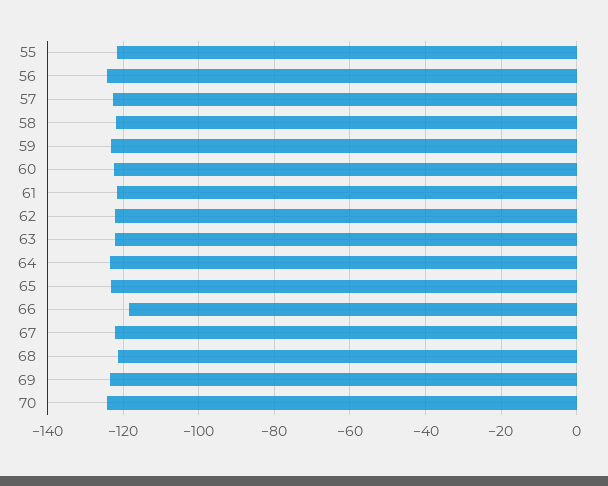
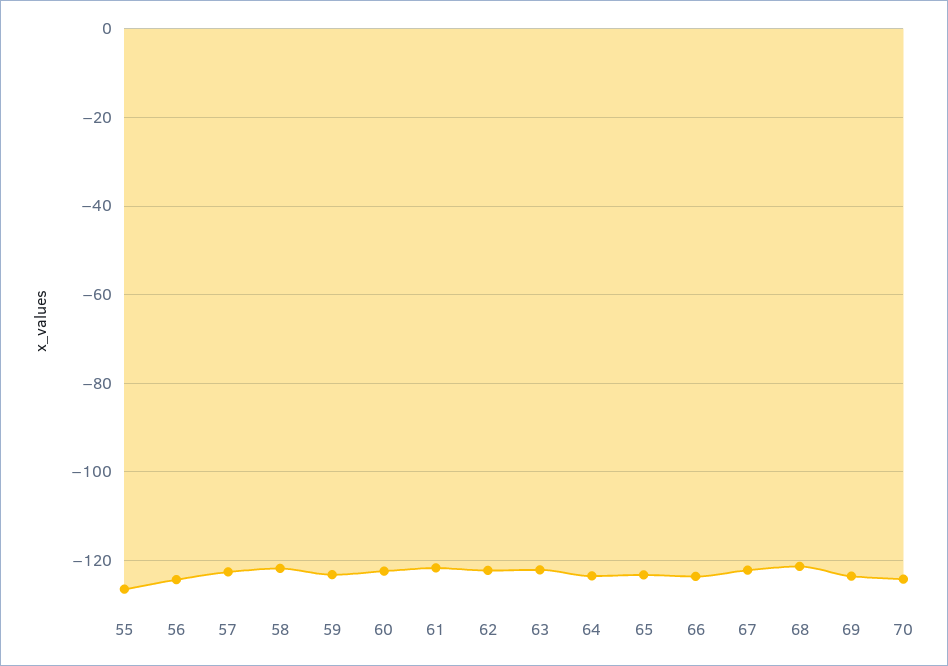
  {
-   "55": -122,
+   "55": -126,
    "56": -124,
    "57": -122,
    "58": -122,
    "59": -124,
    "60": -122,
    "61": -122,
    "62": -122,
    "63": -122,
    "64": -124,
    "65": -124,
-   "66": -118,
+   "66": -124,
    "67": -122,
    "68": -122,
    "69": -124,
    "70": -124
  }

